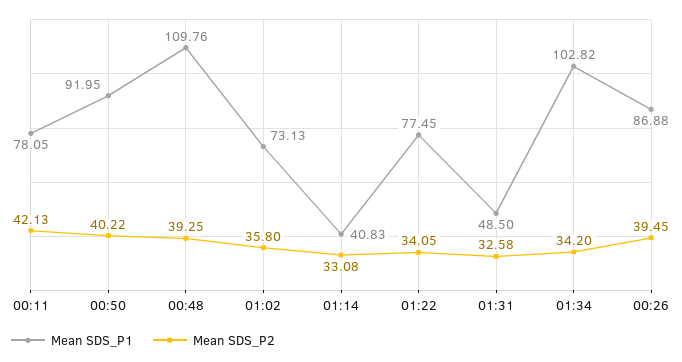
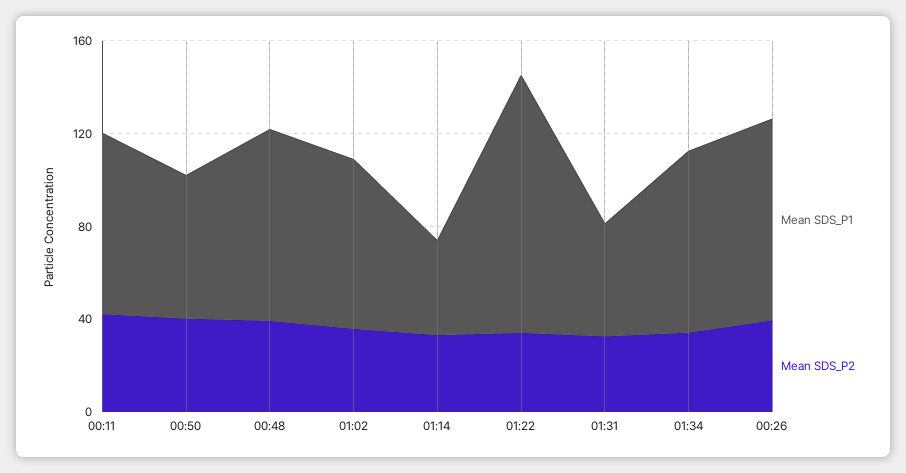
  {
    "Mean SDS_P1": {
      "00:11": 78.05,
-     "00:50": 91.95,
+     "00:50": 60,
-     "00:48": 109.76,
+     "00:48": 80,
      "01:02": 73.13,
      "01:14": 40.83,
-     "01:22": 77.45,
+     "01:22": 110,
      "01:31": 48.5,
-     "01:34": 102.82,
+     "01:34": 80,
      "00:26": 86.88
    },
    "Mean SDS_P2": {
      "00:11": 42.13,
      "00:50": 40.22,
      "00:48": 39.25,
      "01:02": 35.8,
      "01:14": 33.08,
      "01:22": 34.05,
      "01:31": 32.58,
      "01:34": 34.2,
      "00:26": 39.45
    }
  }

